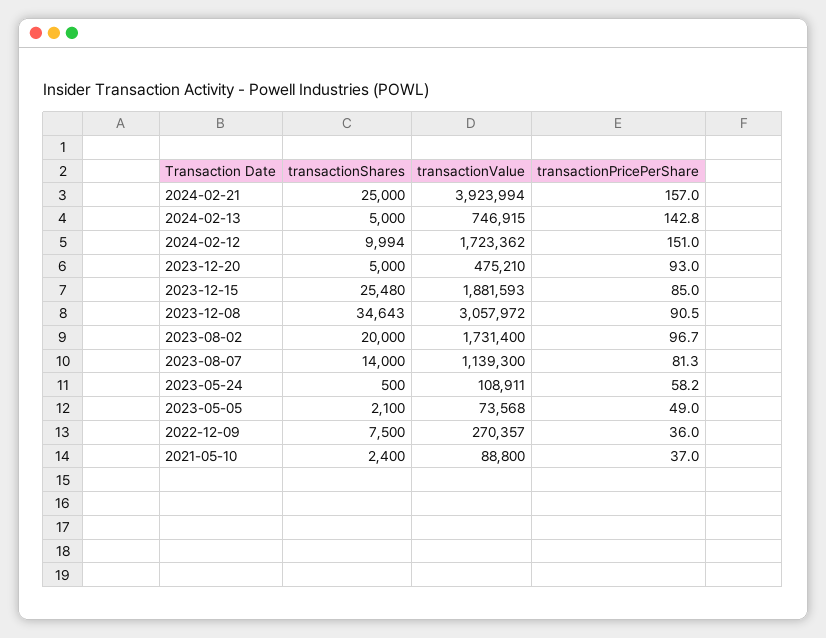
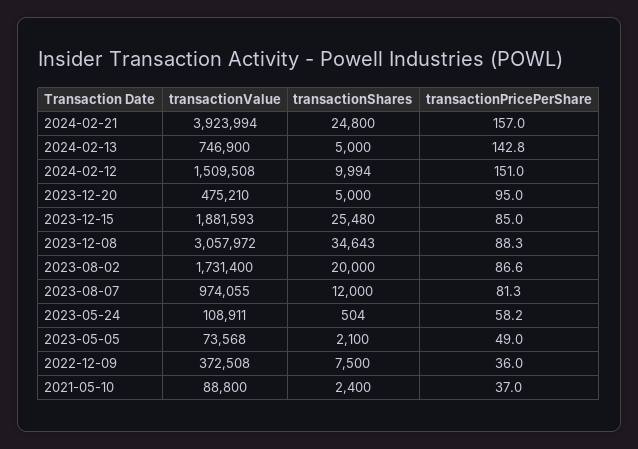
  {
    "transactionShares": {
-     "2024-02-21": 25000,
+     "2024-02-21": 24800,
      "2024-02-13": 5000,
      "2024-02-12": 9994,
      "2023-12-20": 5000,
      "2023-12-15": 25480,
      "2023-12-08": 34643,
      "2023-08-02": 20000,
-     "2023-08-07": 14000,
+     "2023-08-07": 12000,
-     "2023-05-24": 500,
+     "2023-05-24": 504,
      "2023-05-05": 2100,
      "2022-12-09": 7500,
      "2021-05-10": 2400
    },
    "transactionValue": {
      "2024-02-21": 3923994,
-     "2024-02-13": 746915,
+     "2024-02-13": 746900,
-     "2024-02-12": 1723362,
+     "2024-02-12": 1509508,
      "2023-12-20": 475210,
      "2023-12-15": 1881593,
      "2023-12-08": 3057972,
      "2023-08-02": 1731400,
-     "2023-08-07": 1139300,
+     "2023-08-07": 974055,
      "2023-05-24": 108911,
      "2023-05-05": 73568,
-     "2022-12-09": 270357,
+     "2022-12-09": 372508,
      "2021-05-10": 88800
    },
    "transactionPricePerShare": {
      "2024-02-21": 157,
      "2024-02-13": 142.8,
      "2024-02-12": 151,
-     "2023-12-20": 93,
+     "2023-12-20": 95,
      "2023-12-15": 85,
-     "2023-12-08": 90.5,
+     "2023-12-08": 88.3,
-     "2023-08-02": 96.7,
+     "2023-08-02": 86.6,
      "2023-08-07": 81.3,
      "2023-05-24": 58.2,
      "2023-05-05": 49,
      "2022-12-09": 36,
      "2021-05-10": 37
    }
  }

